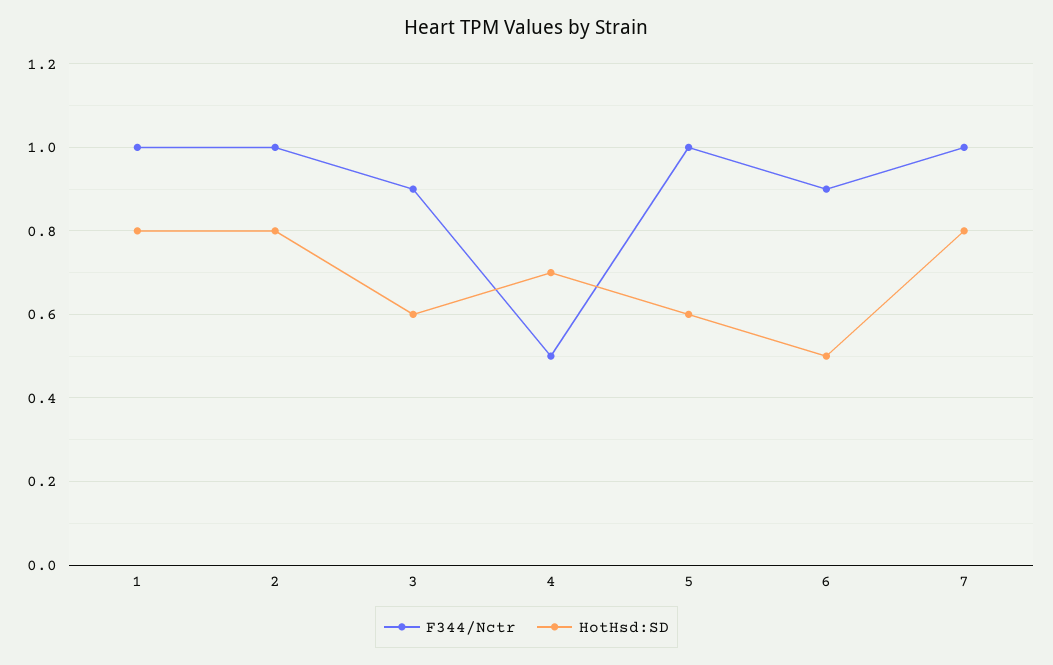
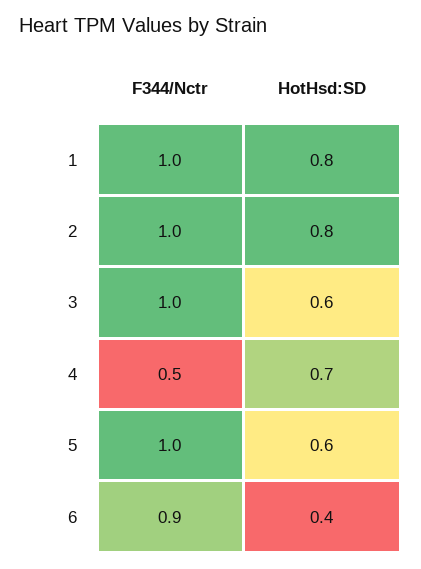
  {
    "F344/Nctr": {
      "1": 1,
      "2": 1,
-     "3": 0.9,
+     "3": 1,
      "4": 0.5,
      "5": 1,
-     "6": 0.9,
+     "6": 0.9
-     "7": 1
    },
    "HotHsd:SD": {
      "1": 0.8,
      "2": 0.8,
      "3": 0.6,
      "4": 0.7,
      "5": 0.6,
-     "6": 0.5,
+     "6": 0.4
-     "7": 0.8
    }
  }

